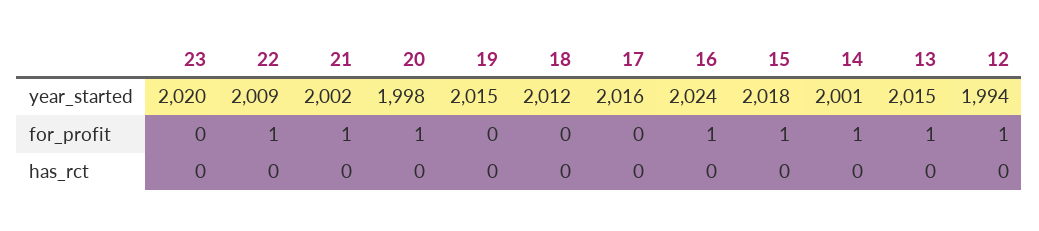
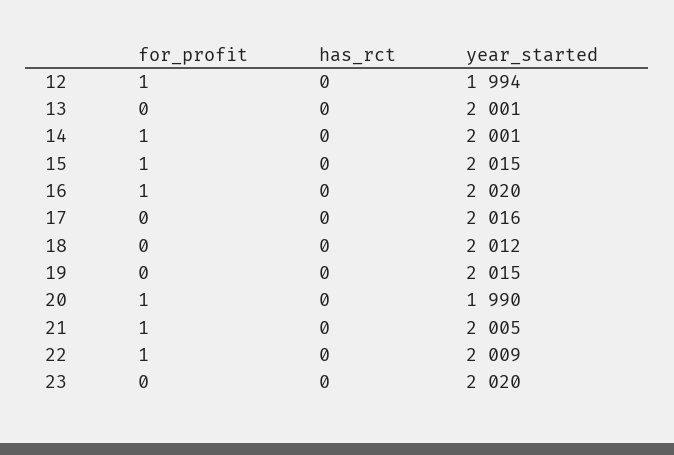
  {
    "23": {
      "year_started": 2020,
      "for_profit": 0,
      "has_rct": 0
    },
    "22": {
      "year_started": 2009,
      "for_profit": 1,
      "has_rct": 0
    },
    "21": {
-     "year_started": 2002,
+     "year_started": 2005,
      "for_profit": 1,
      "has_rct": 0
    },
    "20": {
-     "year_started": 1998,
+     "year_started": 1990,
      "for_profit": 1,
      "has_rct": 0
    },
    "19": {
      "year_started": 2015,
      "for_profit": 0,
      "has_rct": 0
    },
    "18": {
      "year_started": 2012,
      "for_profit": 0,
      "has_rct": 0
    },
    "17": {
      "year_started": 2016,
      "for_profit": 0,
      "has_rct": 0
    },
    "16": {
-     "year_started": 2024,
+     "year_started": 2020,
      "for_profit": 1,
      "has_rct": 0
    },
    "15": {
-     "year_started": 2018,
+     "year_started": 2015,
      "for_profit": 1,
      "has_rct": 0
    },
    "14": {
      "year_started": 2001,
      "for_profit": 1,
      "has_rct": 0
    },
    "13": {
-     "year_started": 2015,
+     "year_started": 2001,
-     "for_profit": 1,
+     "for_profit": 0,
      "has_rct": 0
    },
    "12": {
      "year_started": 1994,
      "for_profit": 1,
      "has_rct": 0
    }
  }

